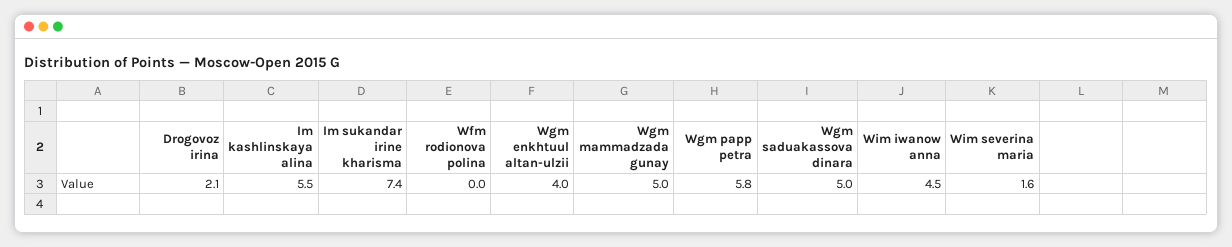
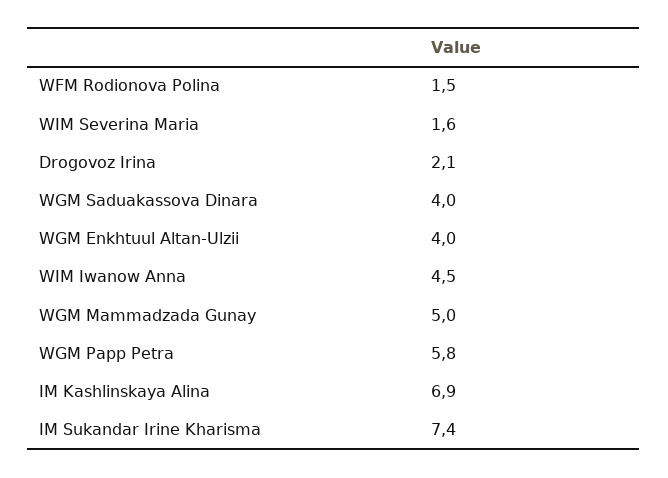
  {
    "Drogovoz irina": 2.1,
-   "Im kashlinskaya alina": 5.5,
+   "Im kashlinskaya alina": 6.9,
    "Im sukandar irine kharisma": 7.4,
-   "Wfm rodionova polina": 0,
+   "Wfm rodionova polina": 1.5,
    "Wgm enkhtuul altan-ulzii": 4,
    "Wgm mammadzada gunay": 5,
    "Wgm papp petra": 5.8,
-   "Wgm saduakassova dinara": 5,
+   "Wgm saduakassova dinara": 4,
    "Wim iwanow anna": 4.5,
    "Wim severina maria": 1.6
  }

